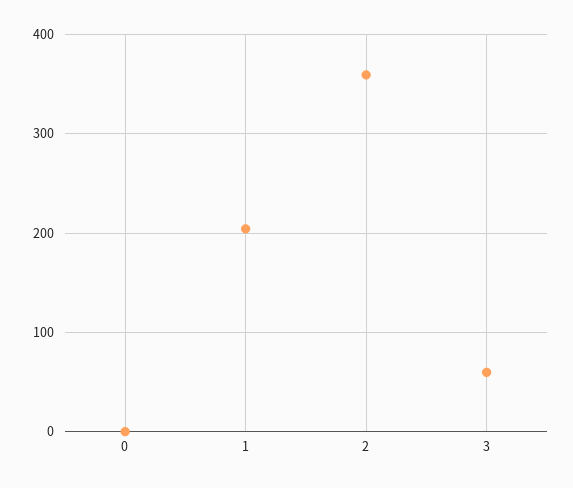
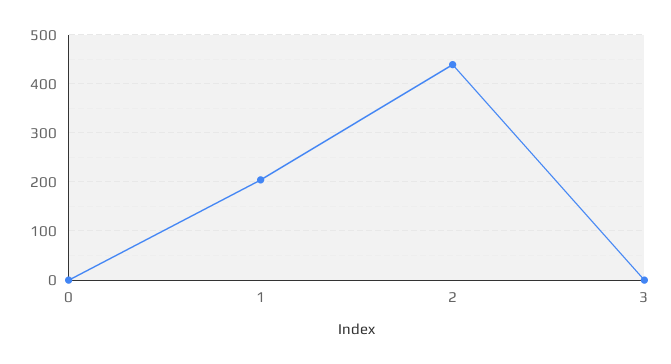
  {
    "0": 0,
    "1": 200,
-   "2": 360,
+   "2": 440,
-   "3": 60
+   "3": 0
  }

